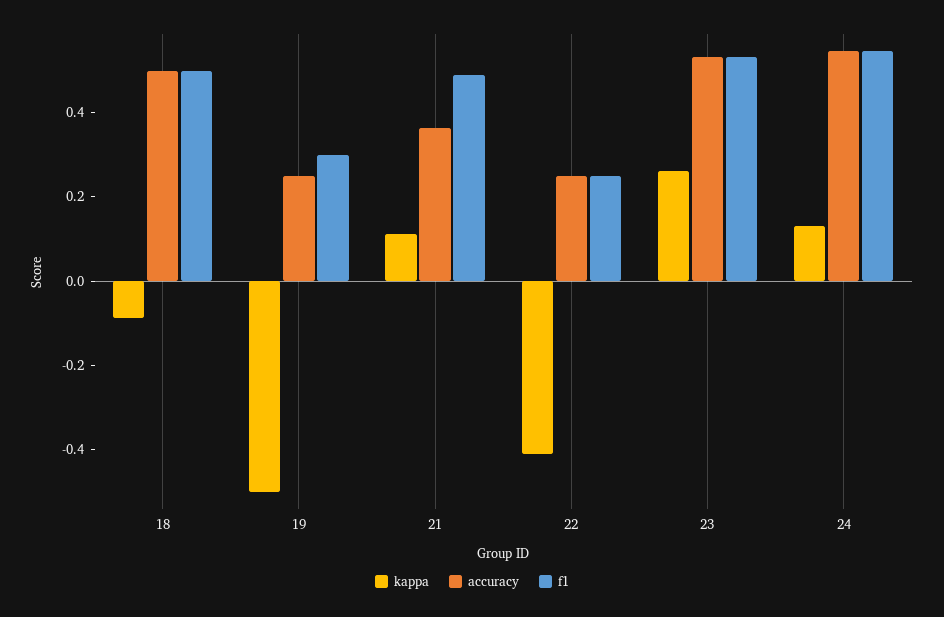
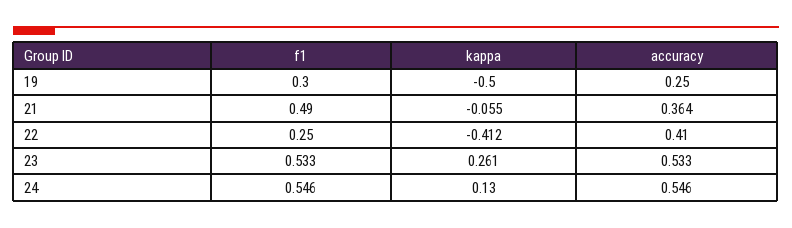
  {
    "kappa": {
-     "18": -0.1,
      "19": -0.5,
-     "21": 0.1,
+     "21": -0.055,
      "22": -0.412,
      "23": 0.261,
      "24": 0.13
    },
    "accuracy": {
-     "18": 0.5,
      "19": 0.25,
      "21": 0.364,
-     "22": 0.25,
+     "22": 0.41,
      "23": 0.533,
      "24": 0.546
    },
    "f1": {
-     "18": 0.5,
      "19": 0.3,
      "21": 0.49,
      "22": 0.25,
      "23": 0.533,
      "24": 0.546
    }
  }

